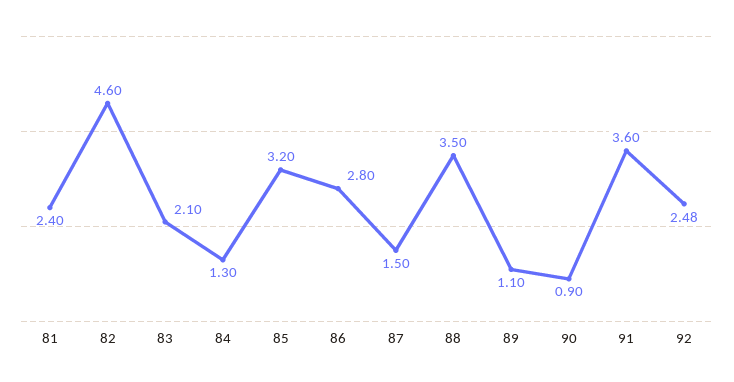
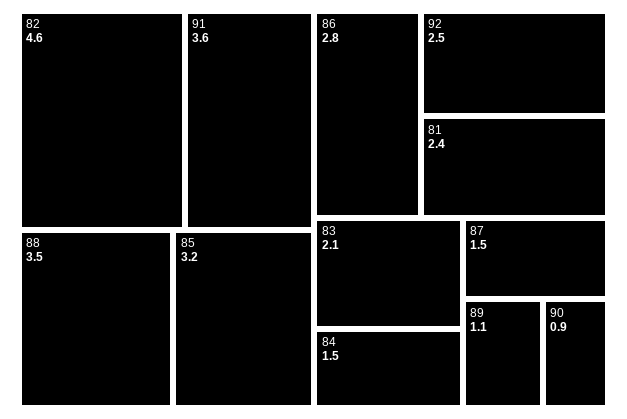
  {
    "81": 2.4,
    "82": 4.6,
    "83": 2.1,
-   "84": 1.3,
+   "84": 1.5,
    "85": 3.2,
    "86": 2.8,
    "87": 1.5,
    "88": 3.5,
    "89": 1.1,
    "90": 0.9,
    "91": 3.6,
-   "92": 2.48
+   "92": 2.5
  }

